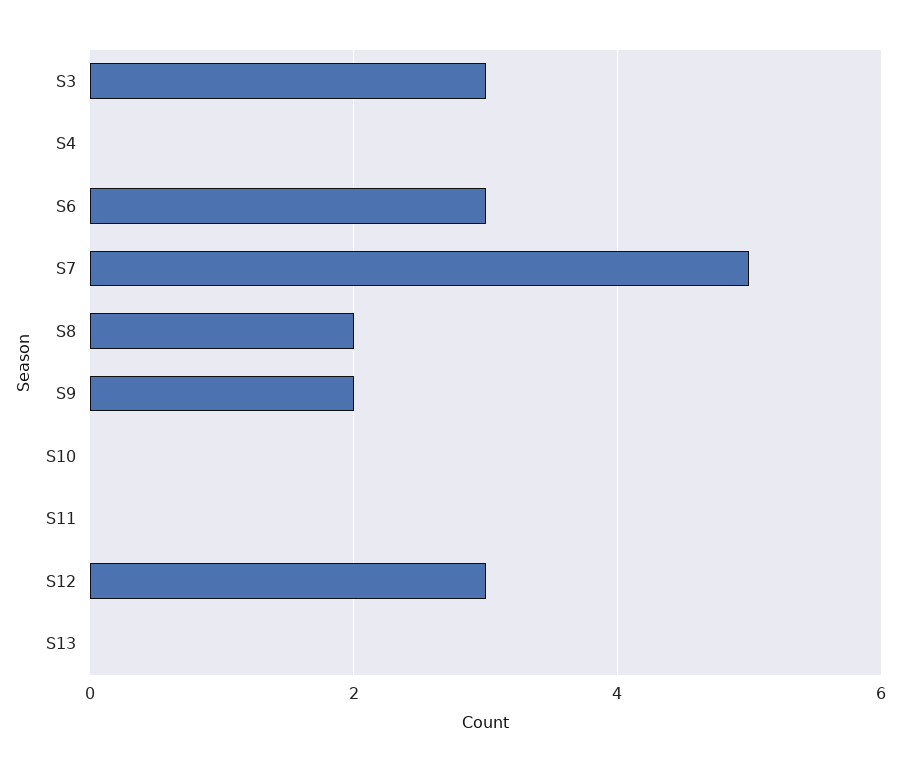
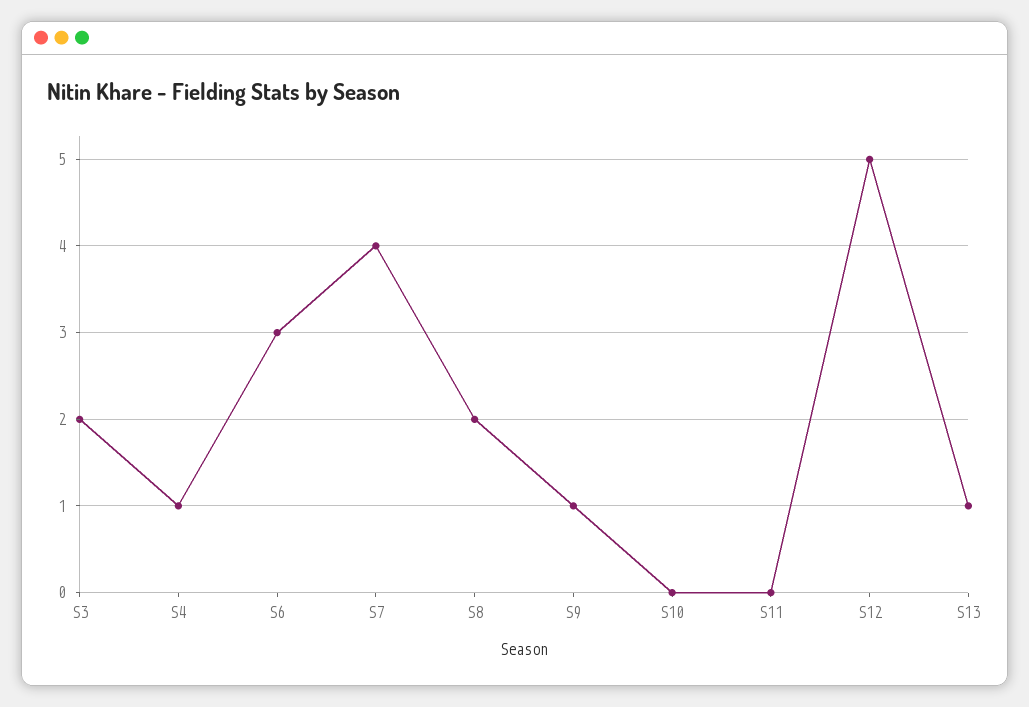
  {
-   "S3": 3,
+   "S3": 2,
-   "S4": 0,
+   "S4": 1,
    "S6": 3,
-   "S7": 5,
+   "S7": 4,
    "S8": 2,
-   "S9": 2,
+   "S9": 1,
    "S10": 0,
    "S11": 0,
-   "S12": 3,
+   "S12": 5,
-   "S13": 0
+   "S13": 1
  }

